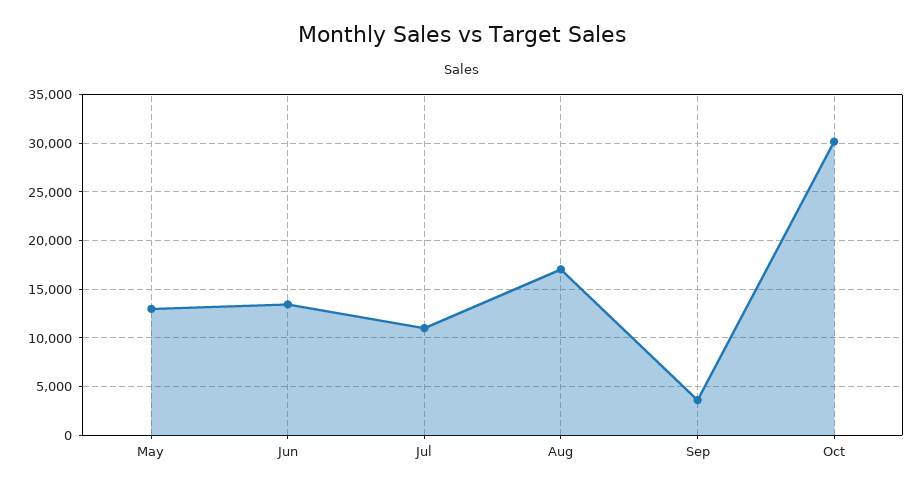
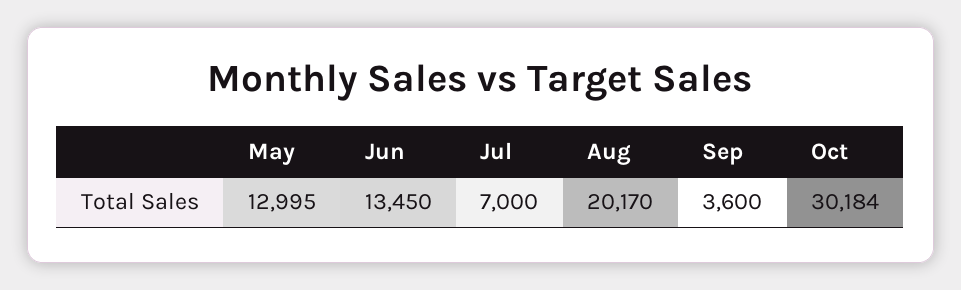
  {
    "May": 12995,
    "Jun": 13450,
-   "Jul": 11000,
+   "Jul": 7000,
-   "Aug": 17000,
+   "Aug": 20170,
    "Sep": 3600,
    "Oct": 30184
  }

